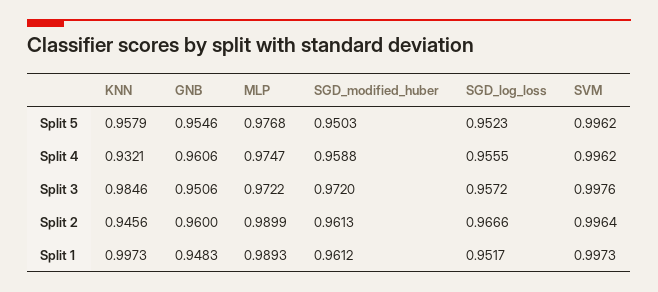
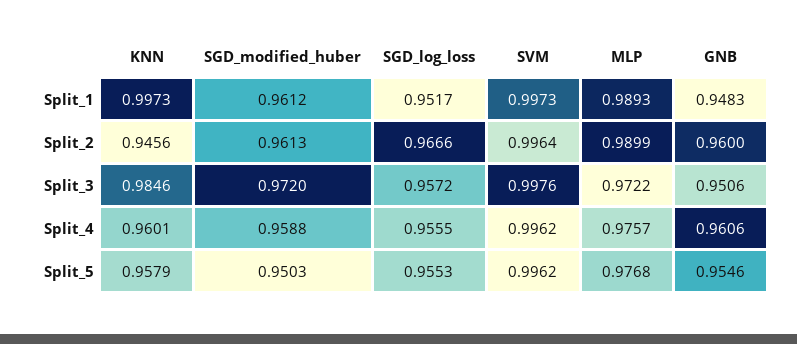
  {
    "KNN": {
      "Split 5": 0.9579,
-     "Split 4": 0.9321,
+     "Split 4": 0.9601,
      "Split 3": 0.9846,
      "Split 2": 0.9456,
      "Split 1": 0.9973
    },
    "GNB": {
      "Split 5": 0.9546,
      "Split 4": 0.9606,
      "Split 3": 0.9506,
      "Split 2": 0.96,
      "Split 1": 0.9483
    },
    "MLP": {
      "Split 5": 0.9768,
-     "Split 4": 0.9747,
+     "Split 4": 0.9757,
      "Split 3": 0.9722,
      "Split 2": 0.9899,
      "Split 1": 0.9893
    },
    "SGD_modified_huber": {
      "Split 5": 0.9503,
      "Split 4": 0.9588,
      "Split 3": 0.972,
      "Split 2": 0.9613,
      "Split 1": 0.9612
    },
    "SGD_log_loss": {
-     "Split 5": 0.9523,
+     "Split 5": 0.9553,
      "Split 4": 0.9555,
      "Split 3": 0.9572,
      "Split 2": 0.9666,
      "Split 1": 0.9517
    },
    "SVM": {
      "Split 5": 0.9962,
      "Split 4": 0.9962,
      "Split 3": 0.9976,
      "Split 2": 0.9964,
      "Split 1": 0.9973
    }
  }

